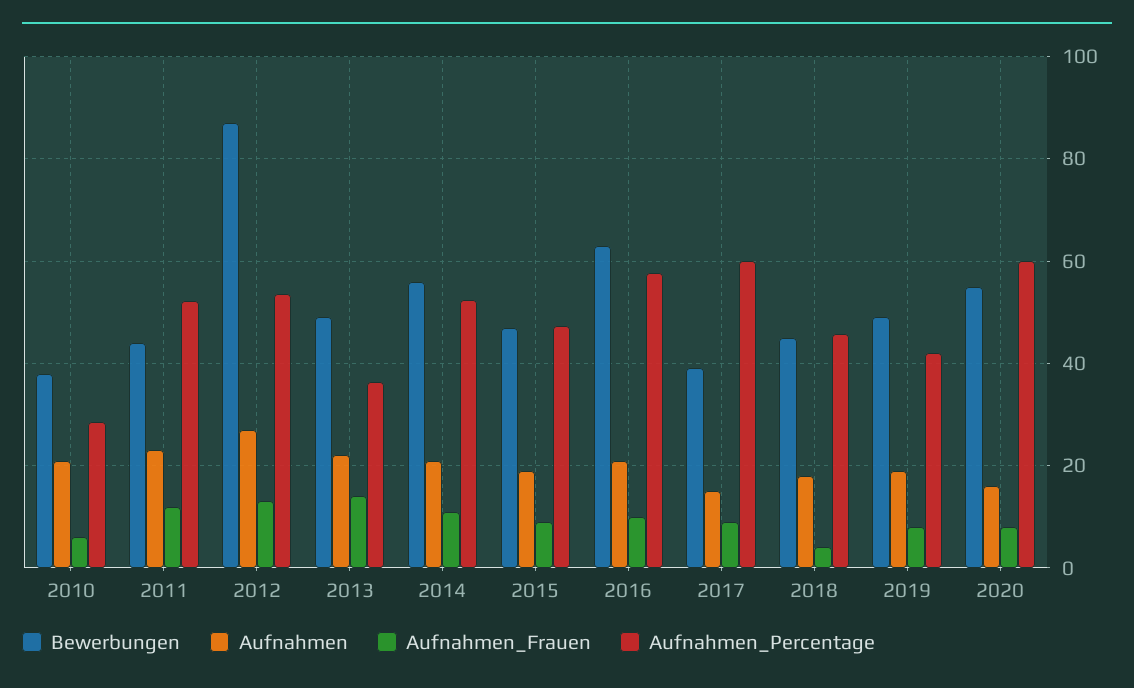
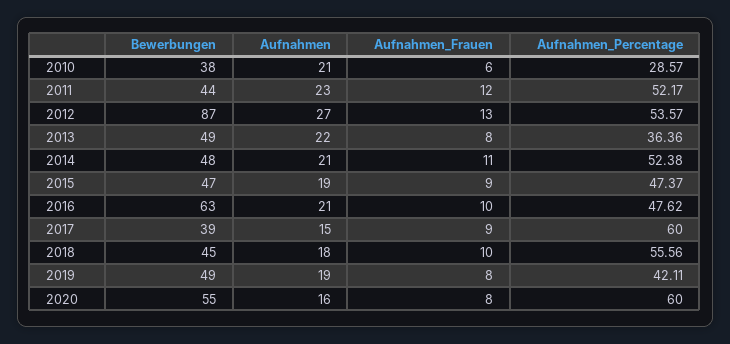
  {
    "Bewerbungen": {
      "2010": 38,
      "2011": 44,
      "2012": 87,
      "2013": 49,
-     "2014": 56,
+     "2014": 48,
      "2015": 47,
      "2016": 63,
      "2017": 39,
      "2018": 45,
      "2019": 49,
      "2020": 55
    },
    "Aufnahmen": {
      "2010": 21,
      "2011": 23,
      "2012": 27,
      "2013": 22,
      "2014": 21,
      "2015": 19,
      "2016": 21,
      "2017": 15,
      "2018": 18,
      "2019": 19,
      "2020": 16
    },
    "Aufnahmen_Frauen": {
      "2010": 6,
      "2011": 12,
      "2012": 13,
-     "2013": 14,
+     "2013": 8,
      "2014": 11,
      "2015": 9,
      "2016": 10,
      "2017": 9,
-     "2018": 4,
+     "2018": 10,
      "2019": 8,
      "2020": 8
    },
    "Aufnahmen_Percentage": {
      "2010": 28.57,
      "2011": 52.17,
      "2012": 53.57,
      "2013": 36.36,
      "2014": 52.38,
      "2015": 47.37,
-     "2016": 58,
+     "2016": 47.62,
      "2017": 60,
-     "2018": 46,
+     "2018": 55.56,
      "2019": 42.11,
      "2020": 60
    }
  }

